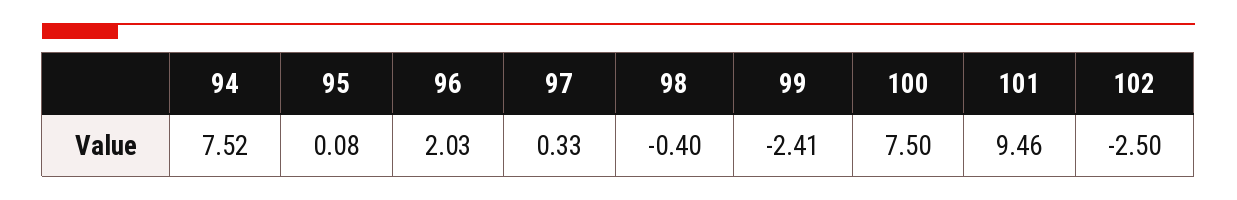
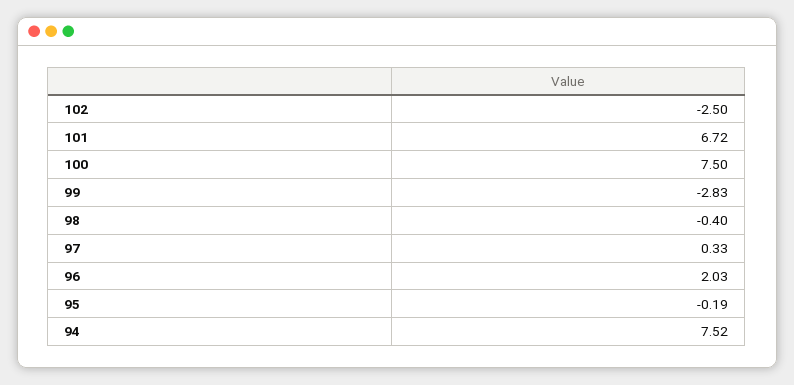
  {
    "94": 7.52,
-   "95": 0.08,
+   "95": -0.19,
    "96": 2.03,
    "97": 0.33,
    "98": -0.4,
-   "99": -2.41,
+   "99": -2.83,
    "100": 7.5,
-   "101": 9.46,
+   "101": 6.72,
    "102": -2.5
  }

